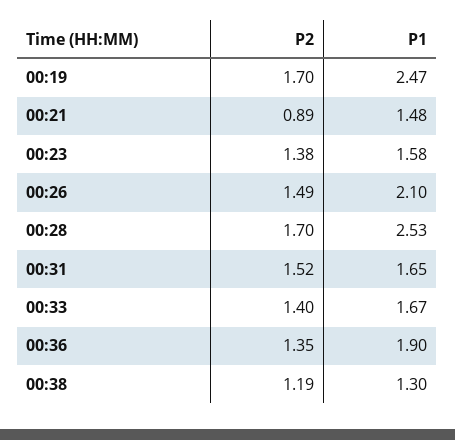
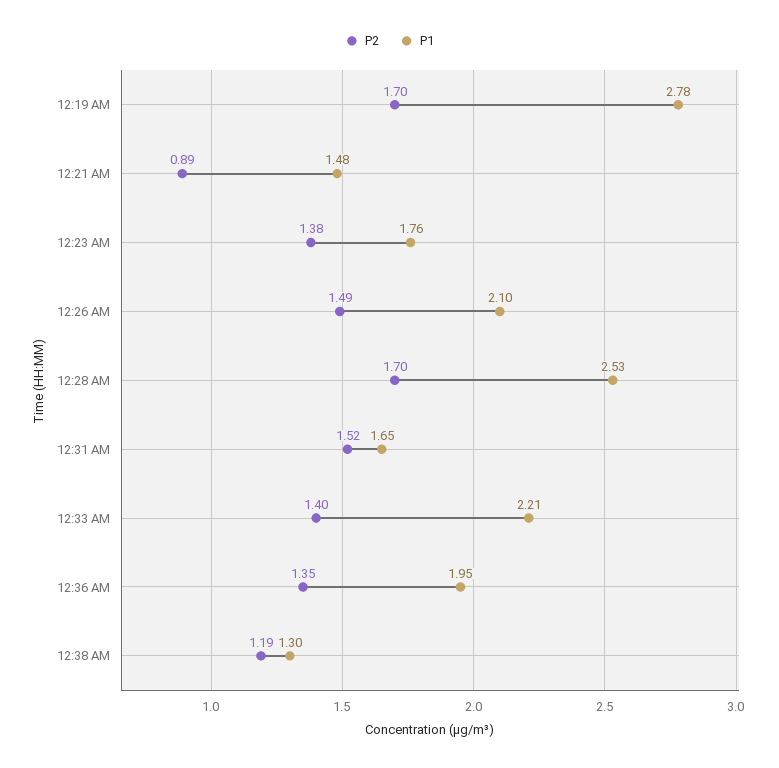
  {
    "P2": {
      "00:19": 1.7,
      "00:21": 0.89,
      "00:23": 1.38,
      "00:26": 1.49,
      "00:28": 1.7,
      "00:31": 1.52,
      "00:33": 1.4,
      "00:36": 1.35,
      "00:38": 1.19
    },
    "P1": {
-     "00:19": 2.47,
+     "00:19": 2.78,
      "00:21": 1.48,
-     "00:23": 1.58,
+     "00:23": 1.76,
      "00:26": 2.1,
      "00:28": 2.53,
      "00:31": 1.65,
-     "00:33": 1.67,
+     "00:33": 2.21,
-     "00:36": 1.9,
+     "00:36": 1.95,
      "00:38": 1.3
    }
  }

